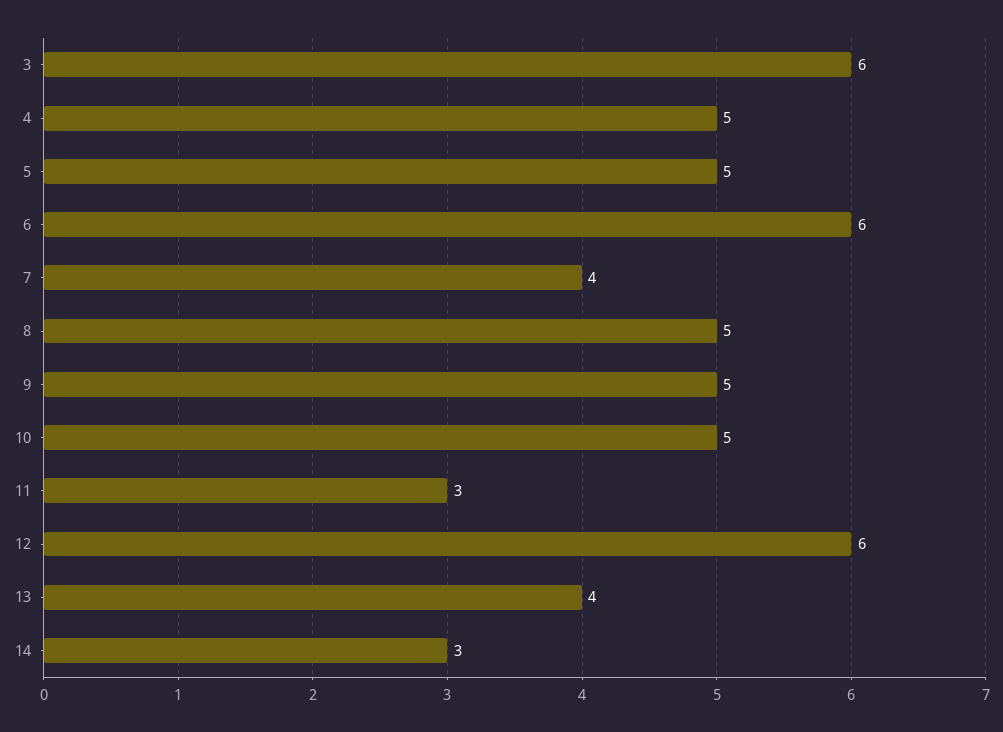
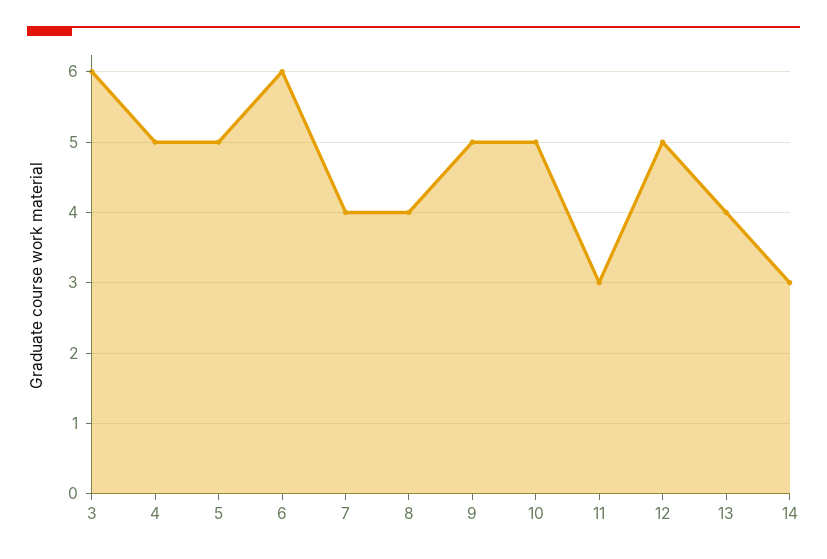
  {
    "3": 6,
    "4": 5,
    "5": 5,
    "6": 6,
    "7": 4,
-   "8": 5,
+   "8": 4,
    "9": 5,
    "10": 5,
    "11": 3,
-   "12": 6,
+   "12": 5,
    "13": 4,
    "14": 3
  }

